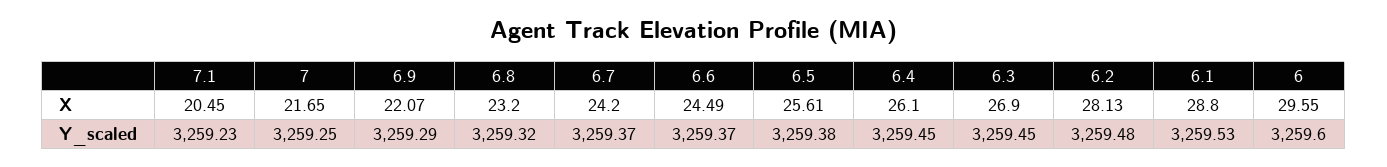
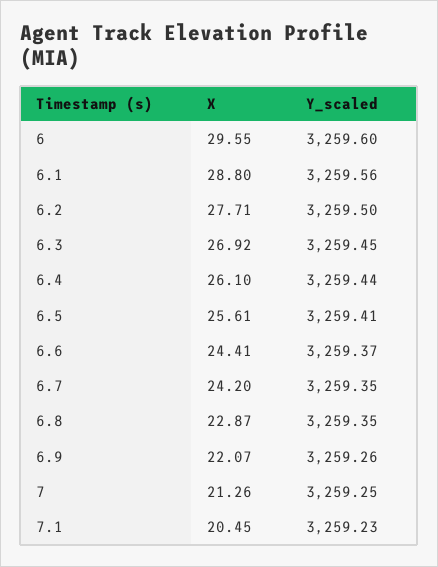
  {
    "7.1": {
      "X": 20.45,
      "Y_scaled": 3259.23
    },
    "7": {
-     "X": 21.65,
+     "X": 21.26,
      "Y_scaled": 3259.25
    },
    "6.9": {
      "X": 22.07,
-     "Y_scaled": 3259.29
+     "Y_scaled": 3259.26
    },
    "6.8": {
-     "X": 23.2,
+     "X": 22.87,
-     "Y_scaled": 3259.32
+     "Y_scaled": 3259.35
    },
    "6.7": {
      "X": 24.2,
-     "Y_scaled": 3259.37
+     "Y_scaled": 3259.35
    },
    "6.6": {
-     "X": 24.49,
+     "X": 24.41,
      "Y_scaled": 3259.37
    },
    "6.5": {
      "X": 25.61,
-     "Y_scaled": 3259.38
+     "Y_scaled": 3259.41
    },
    "6.4": {
      "X": 26.1,
-     "Y_scaled": 3259.45
+     "Y_scaled": 3259.44
    },
    "6.3": {
-     "X": 26.9,
+     "X": 26.92,
      "Y_scaled": 3259.45
    },
    "6.2": {
-     "X": 28.13,
+     "X": 27.71,
-     "Y_scaled": 3259.48
+     "Y_scaled": 3259.5
    },
    "6.1": {
      "X": 28.8,
-     "Y_scaled": 3259.53
+     "Y_scaled": 3259.56
    },
    "6": {
      "X": 29.55,
      "Y_scaled": 3259.6
    }
  }

